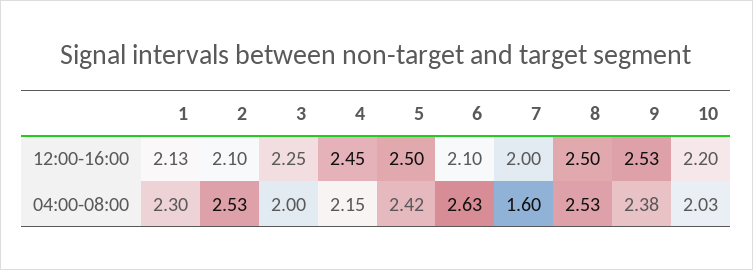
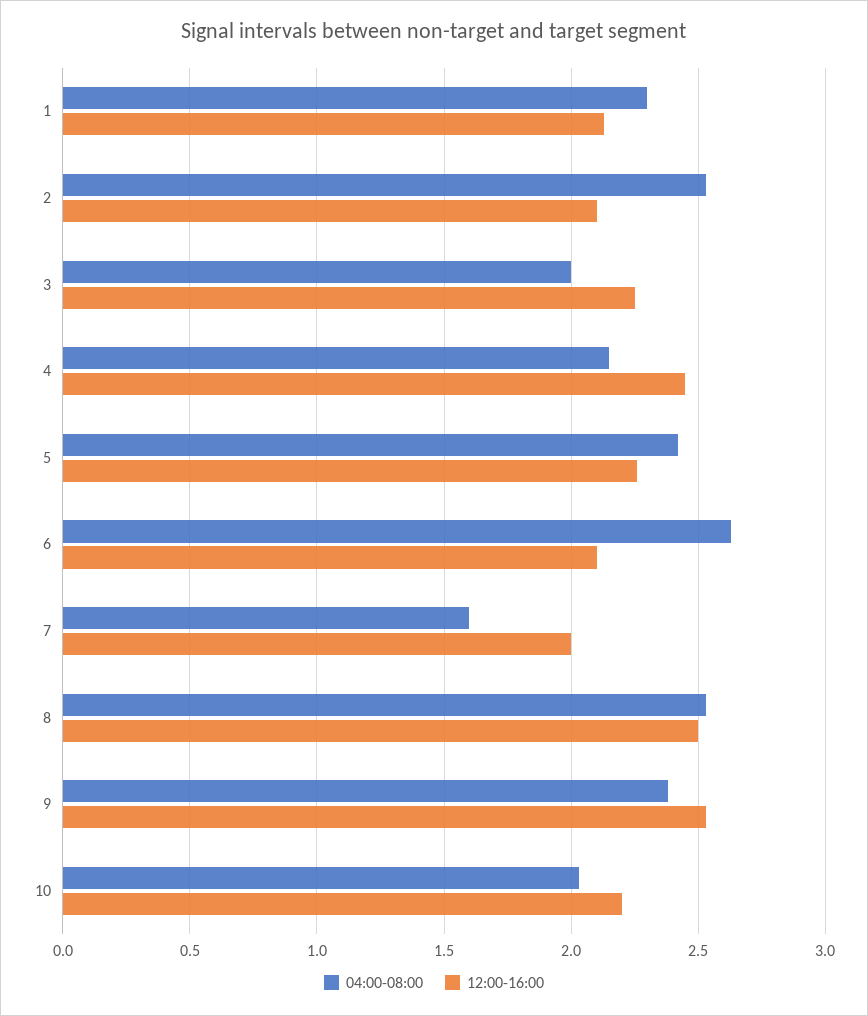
  {
    "12:00-16:00": {
      "1": 2.13,
      "2": 2.1,
      "3": 2.25,
      "4": 2.45,
-     "5": 2.5,
+     "5": 2.25,
      "6": 2.1,
      "7": 2,
      "8": 2.5,
      "9": 2.53,
      "10": 2.2
    },
    "04:00-08:00": {
      "1": 2.3,
      "2": 2.53,
      "3": 2,
      "4": 2.15,
      "5": 2.42,
      "6": 2.63,
      "7": 1.6,
      "8": 2.53,
      "9": 2.38,
      "10": 2.03
    }
  }

